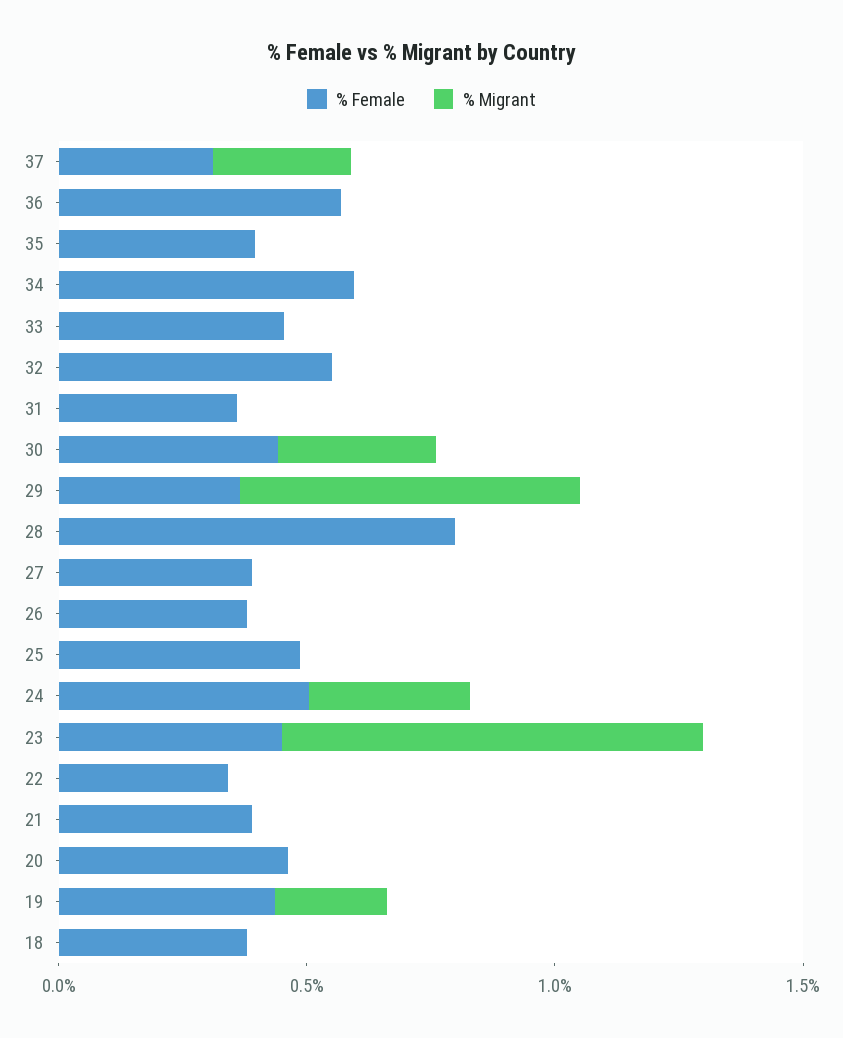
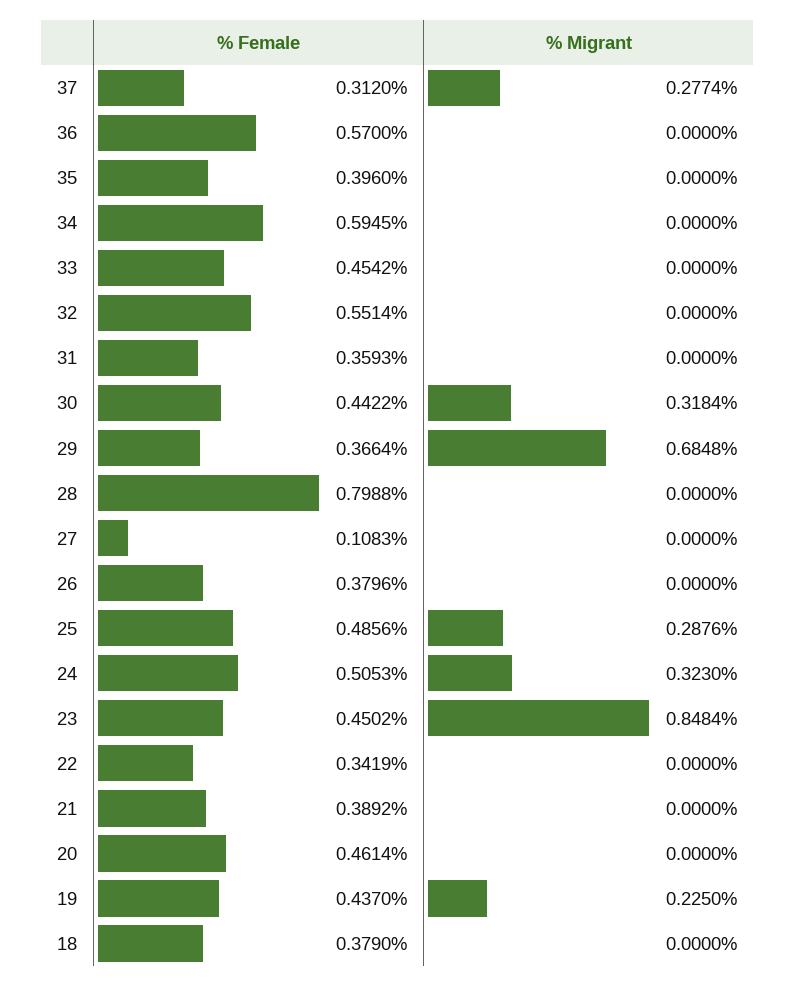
  {
    "% Female": {
      "37": 0.312,
      "36": 0.57,
      "35": 0.396,
      "34": 0.5945,
      "33": 0.4542,
      "32": 0.5514,
      "31": 0.3593,
      "30": 0.4422,
      "29": 0.3664,
      "28": 0.7988,
-     "27": 0.4,
+     "27": 0.1083,
      "26": 0.3796,
      "25": 0.4856,
      "24": 0.5053,
      "23": 0.4502,
      "22": 0.3419,
      "21": 0.3892,
      "20": 0.4614,
      "19": 0.437,
      "18": 0.379
    },
    "% Migrant": {
      "37": 0.2774,
      "36": 0,
      "35": 0,
      "34": 0,
      "33": 0,
      "32": 0,
      "31": 0,
      "30": 0.3184,
      "29": 0.6848,
      "28": 0,
      "27": 0,
      "26": 0,
-     "25": 0,
+     "25": 0.2876,
      "24": 0.323,
      "23": 0.8484,
      "22": 0,
      "21": 0,
      "20": 0,
      "19": 0.225,
      "18": 0
    }
  }

